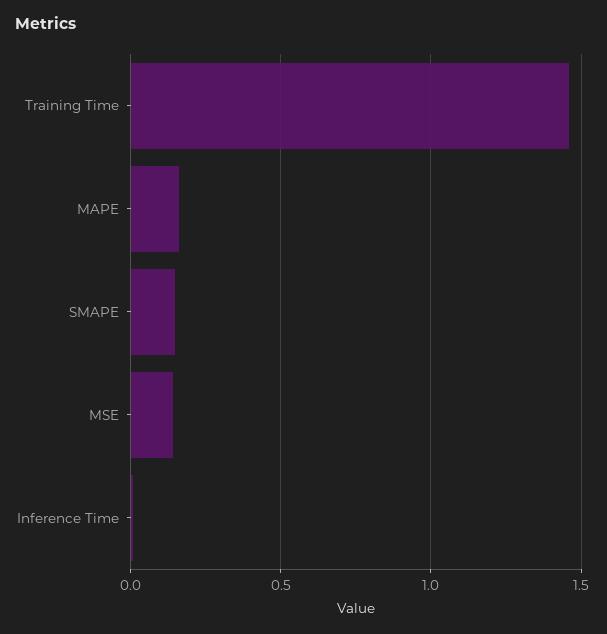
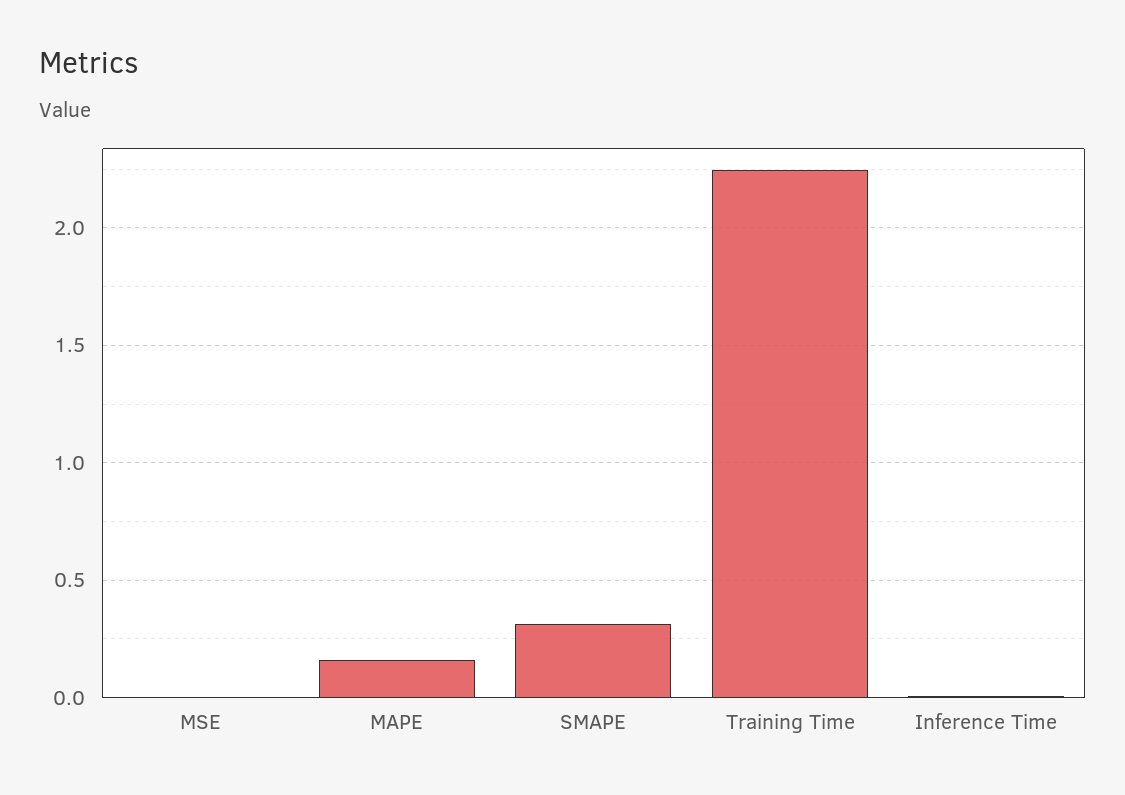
  {
-   "Training Time": 1.45,
+   "Training Time": 2.25,
    "MAPE": 0.15,
-   "SMAPE": 0.15,
+   "SMAPE": 0.3,
-   "MSE": 0.15,
+   "MSE": 0,
    "Inference Time": 0
  }

